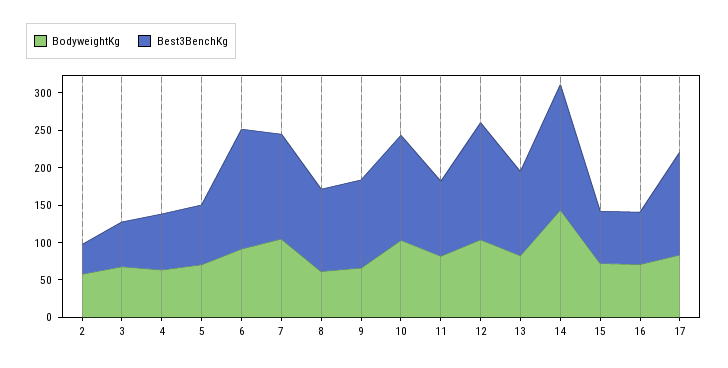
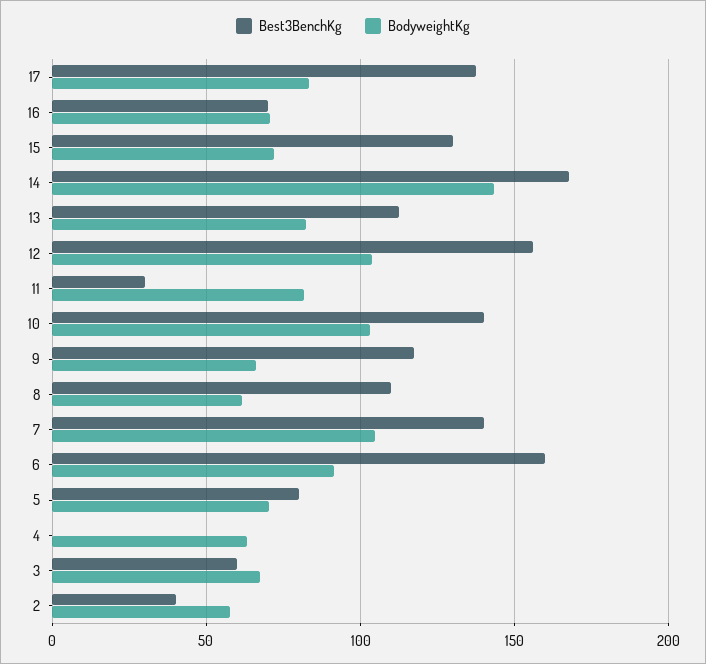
  {
    "BodyweightKg": {
      "2": 60,
      "3": 70,
      "4": 65,
      "5": 70,
      "6": 90,
      "7": 105,
      "8": 60,
      "9": 65,
      "10": 105,
      "11": 80,
      "12": 105,
      "13": 80,
      "14": 145,
      "15": 70,
      "16": 70,
      "17": 85
    },
    "Best3BenchKg": {
      "2": 40,
      "3": 60,
-     "4": 75,
+     "4": 0,
      "5": 80,
      "6": 160,
      "7": 140,
      "8": 110,
      "9": 120,
      "10": 140,
-     "11": 100,
+     "11": 30,
      "12": 155,
      "13": 115,
      "14": 170,
-     "15": 75,
+     "15": 130,
      "16": 70,
      "17": 140
    }
  }

